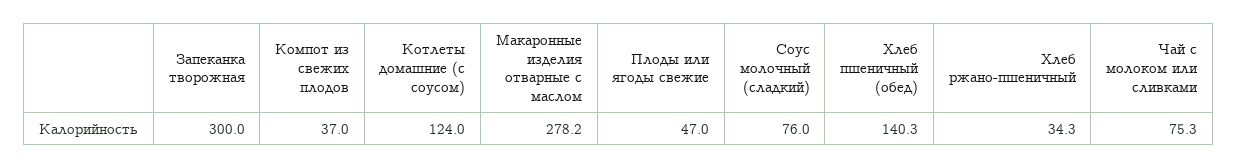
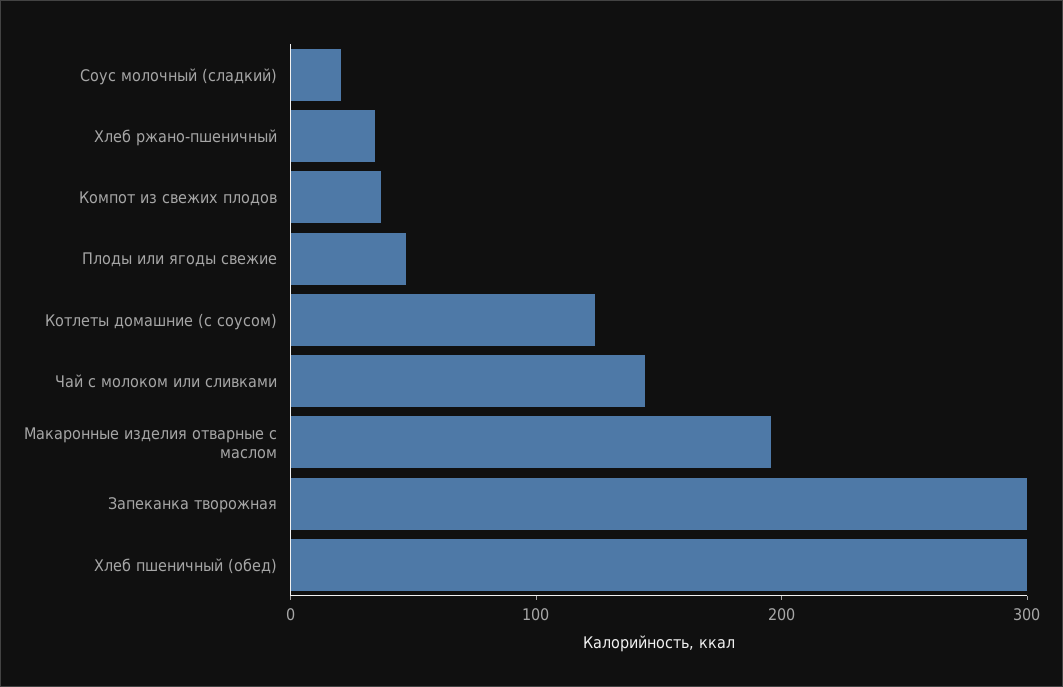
  {
    "Запеканка творожная": 300,
    "Компот из свежих плодов": 37,
    "Котлеты домашние (с соусом)": 124,
-   "Макаронные изделия отварные с маслом": 278.2,
+   "Макаронные изделия отварные с маслом": 200,
    "Плоды или ягоды свежие": 47,
-   "Соус молочный (сладкий)": 76,
+   "Соус молочный (сладкий)": 20,
-   "Хлеб пшеничный (обед)": 140.3,
+   "Хлеб пшеничный (обед)": 300,
    "Хлеб ржано-пшеничный": 34.3,
-   "Чай с молоком или сливками": 75.3
+   "Чай с молоком или сливками": 140
  }

